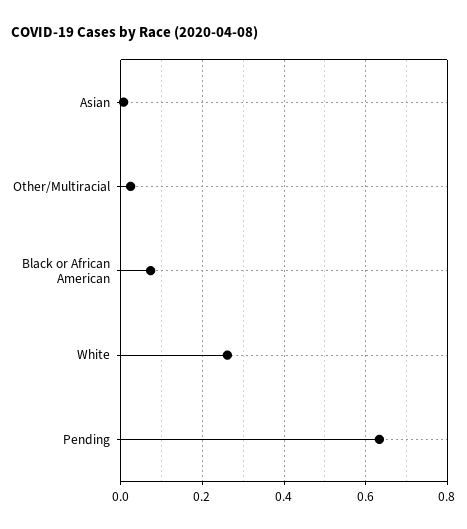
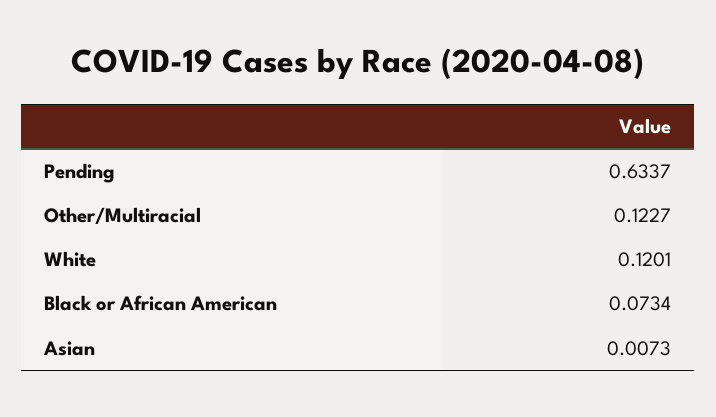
  {
    "Asian": 0.0073,
-   "Other/Multiracial": 0.02,
+   "Other/Multiracial": 0.1227,
    "Black or African American": 0.0734,
-   "White": 0.26,
+   "White": 0.1201,
    "Pending": 0.6337
  }

